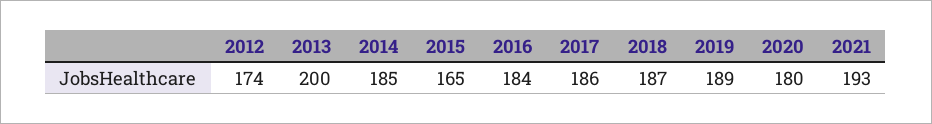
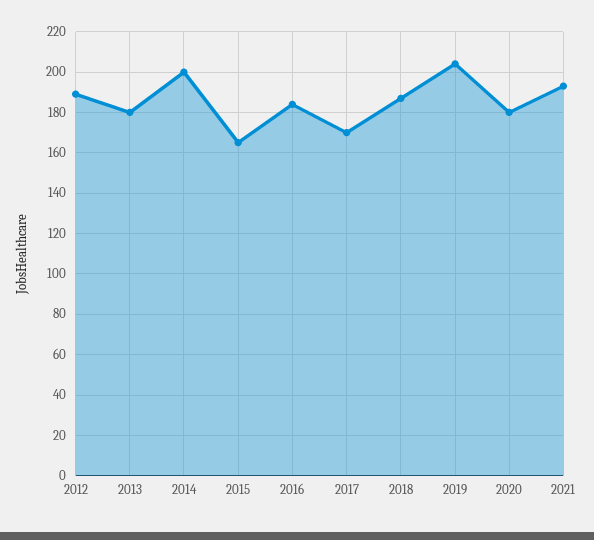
  {
-   "2012": 174,
+   "2012": 190,
-   "2013": 200,
+   "2013": 180,
-   "2014": 185,
+   "2014": 200,
    "2015": 165,
    "2016": 184,
-   "2017": 186,
+   "2017": 170,
    "2018": 187,
-   "2019": 189,
+   "2019": 205,
    "2020": 180,
    "2021": 193
  }

